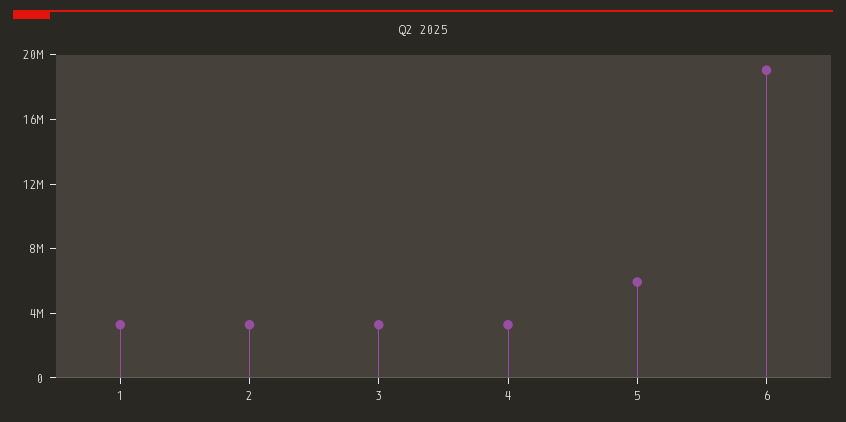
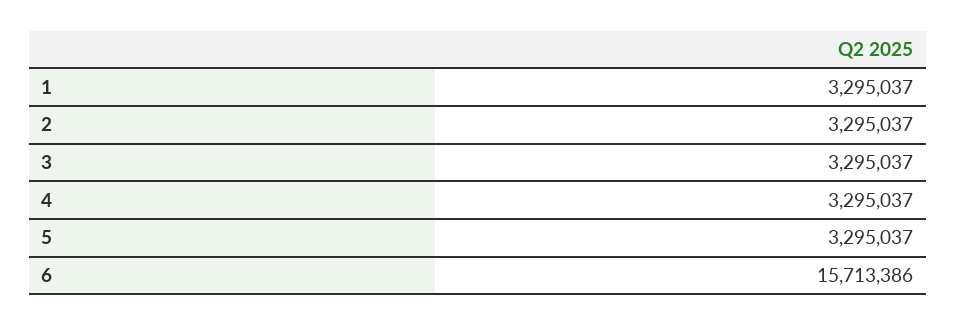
  {
    "1": 3295037,
    "2": 3295037,
    "3": 3295037,
    "4": 3295037,
-   "5": 6000000,
+   "5": 3295037,
-   "6": 19000000
+   "6": 15713386
  }

